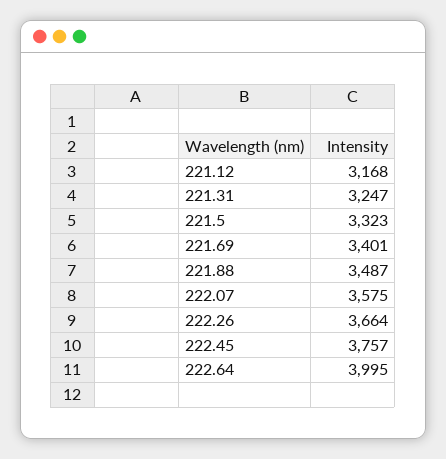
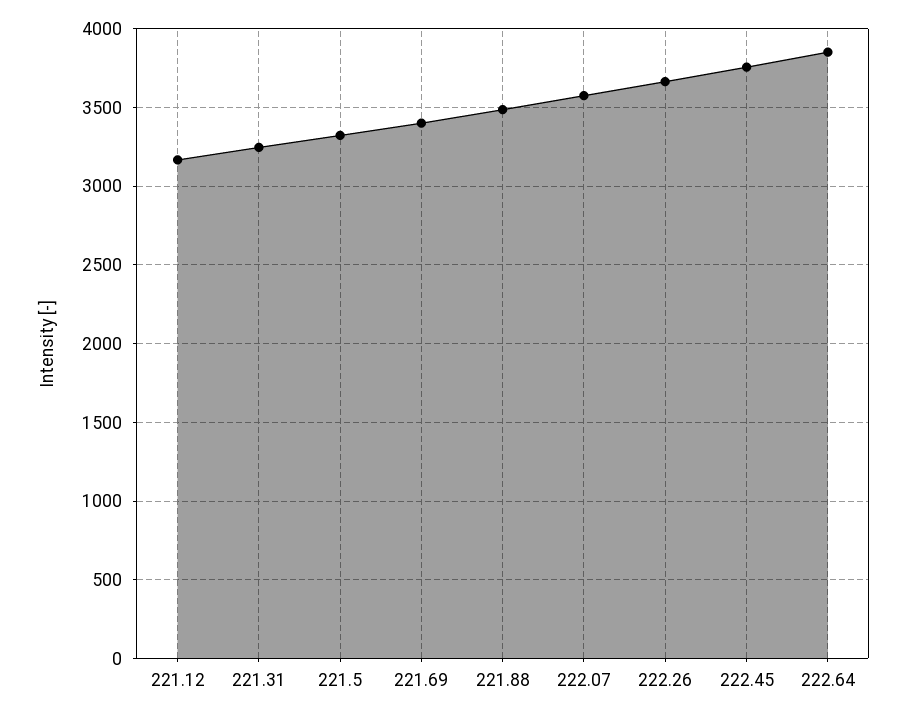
  {
    "221.12": 3168,
    "221.31": 3247,
    "221.5": 3323,
    "221.69": 3401,
    "221.88": 3487,
    "222.07": 3575,
    "222.26": 3664,
    "222.45": 3757,
-   "222.64": 3995
+   "222.64": 3850
  }

